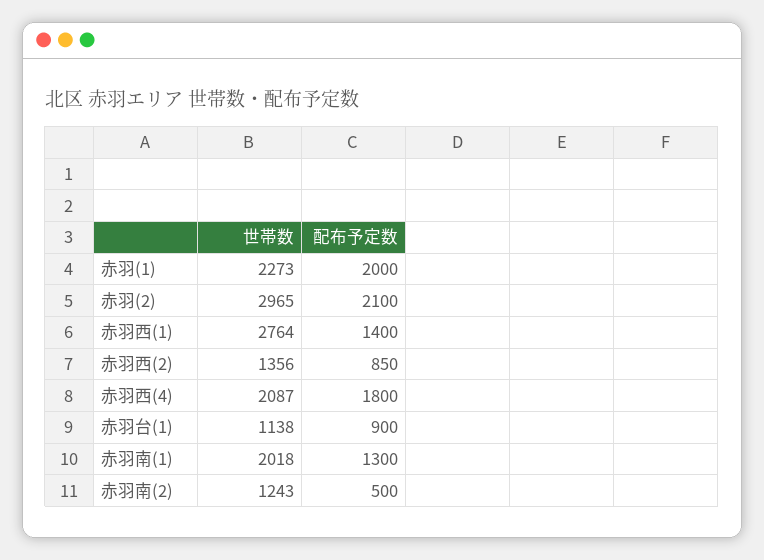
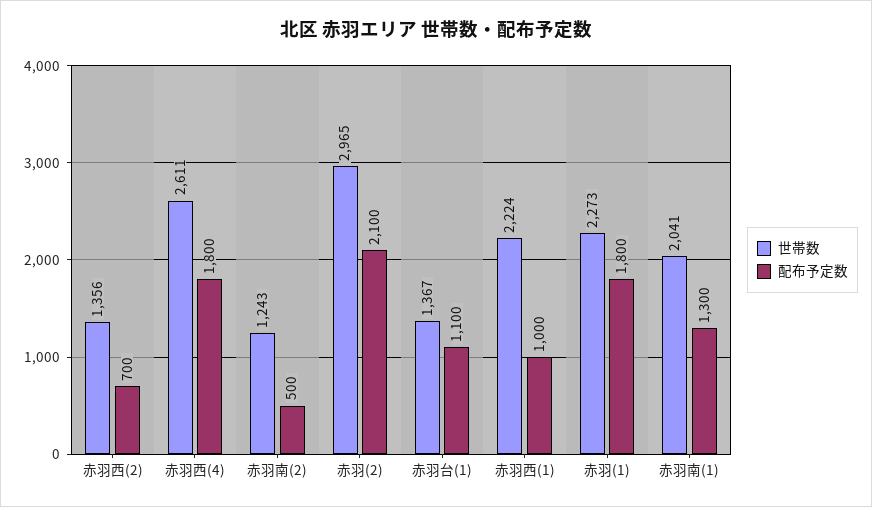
  {
    "世帯数": {
      "赤羽(1)": 2273,
      "赤羽(2)": 2965,
-     "赤羽西(1)": 2764,
+     "赤羽西(1)": 2224,
      "赤羽西(2)": 1356,
-     "赤羽西(4)": 2087,
+     "赤羽西(4)": 2611,
-     "赤羽台(1)": 1138,
+     "赤羽台(1)": 1367,
-     "赤羽南(1)": 2018,
+     "赤羽南(1)": 2041,
      "赤羽南(2)": 1243
    },
    "配布予定数": {
-     "赤羽(1)": 2000,
+     "赤羽(1)": 1800,
      "赤羽(2)": 2100,
-     "赤羽西(1)": 1400,
+     "赤羽西(1)": 1000,
-     "赤羽西(2)": 850,
+     "赤羽西(2)": 700,
      "赤羽西(4)": 1800,
-     "赤羽台(1)": 900,
+     "赤羽台(1)": 1100,
      "赤羽南(1)": 1300,
      "赤羽南(2)": 500
    }
  }

